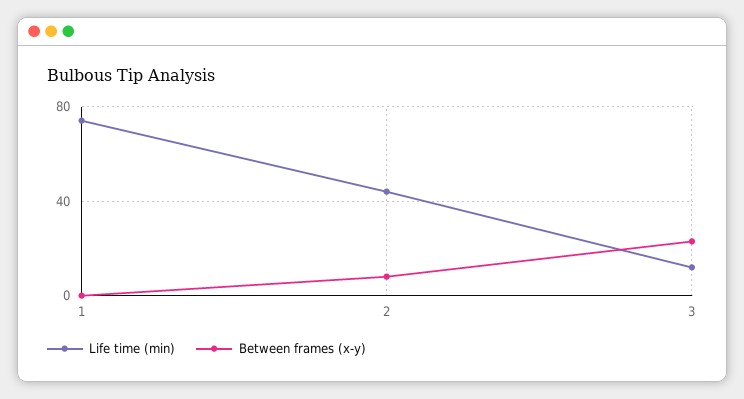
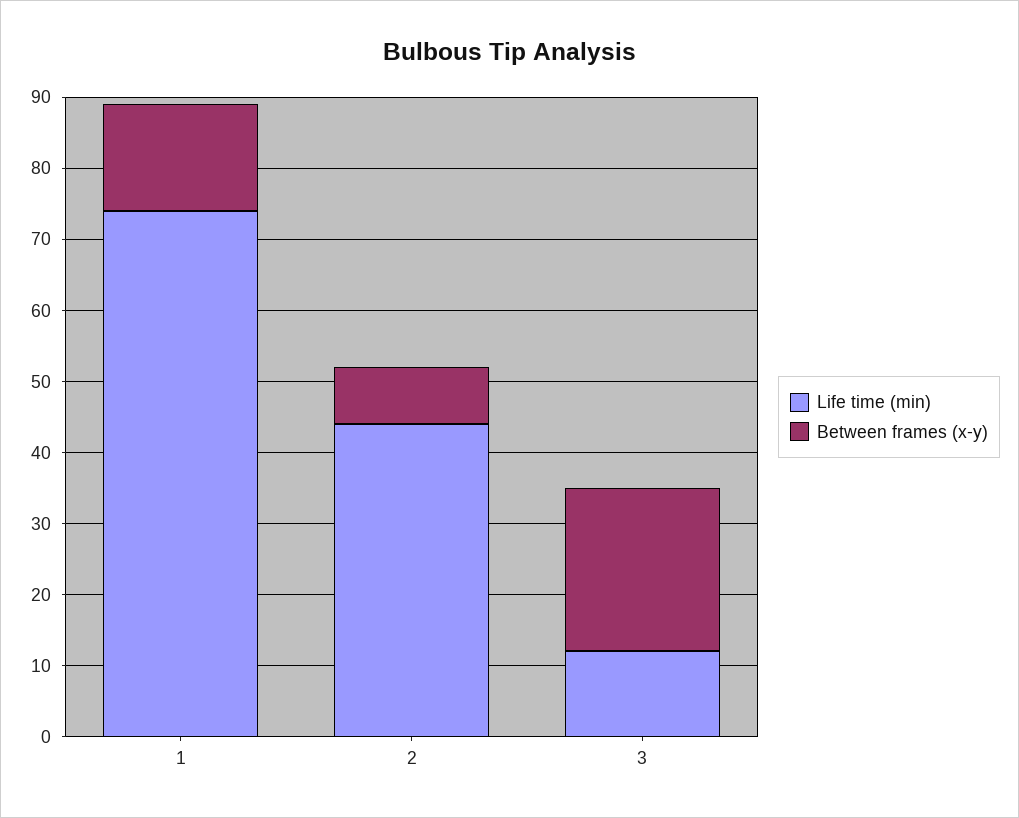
  {
    "Life time (min)": {
      "1": 75,
      "2": 45,
      "3": 10
    },
    "Between frames (x-y)": {
-     "1": 0,
+     "1": 15,
      "2": 10,
      "3": 25
    }
  }

